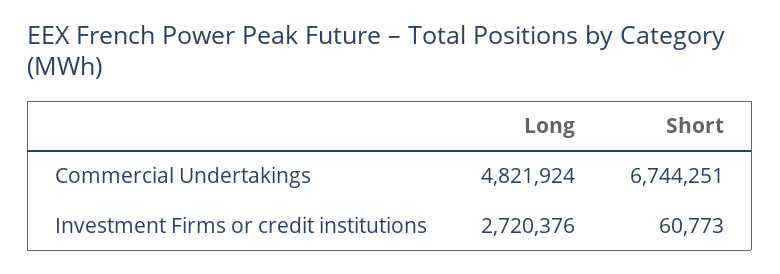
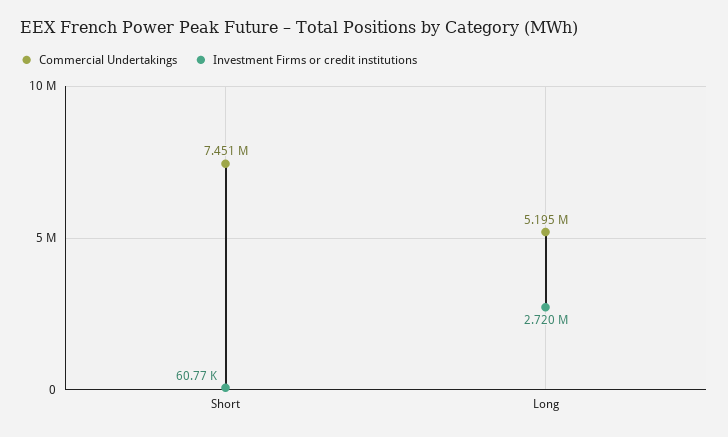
  {
    "Commercial Undertakings": {
-     "Long": 4821924,
+     "Long": 5195000,
-     "Short": 6744251
+     "Short": 7451000
    },
    "Investment Firms or credit institutions": {
      "Long": 2720376,
      "Short": 60773
    }
  }

